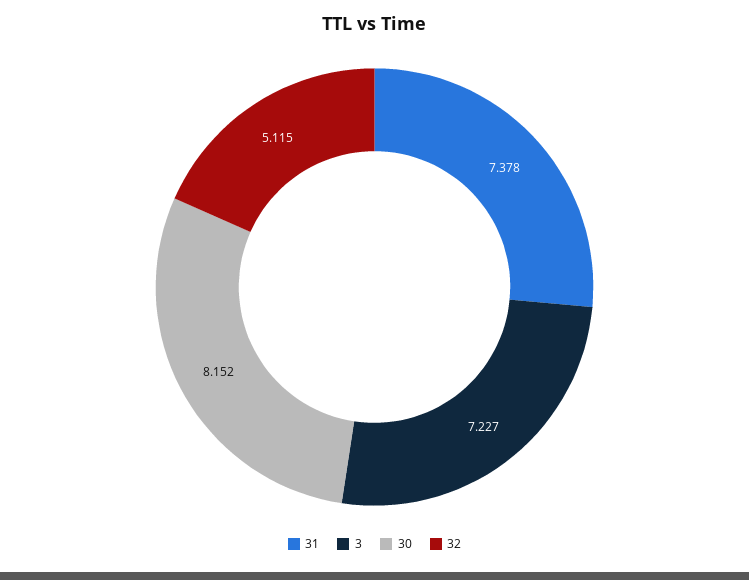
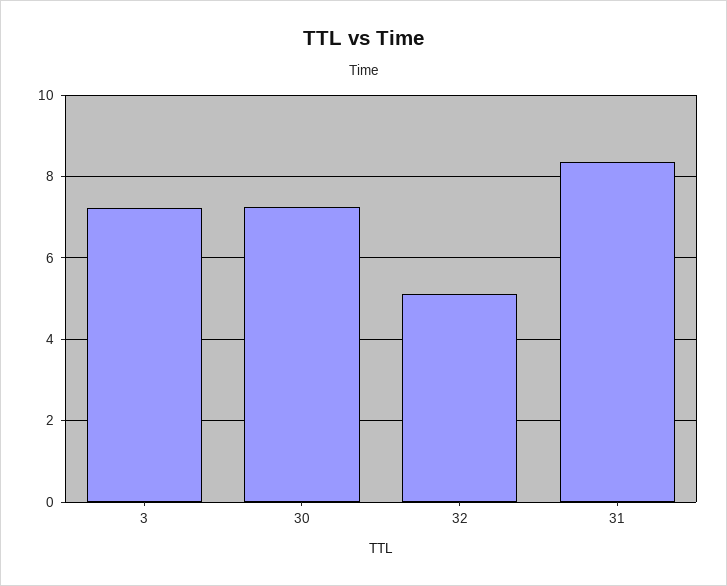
  {
-   "31": 7.378,
+   "31": 8.4,
    "3": 7.227,
-   "30": 8.152,
+   "30": 7.2,
    "32": 5.115
  }

